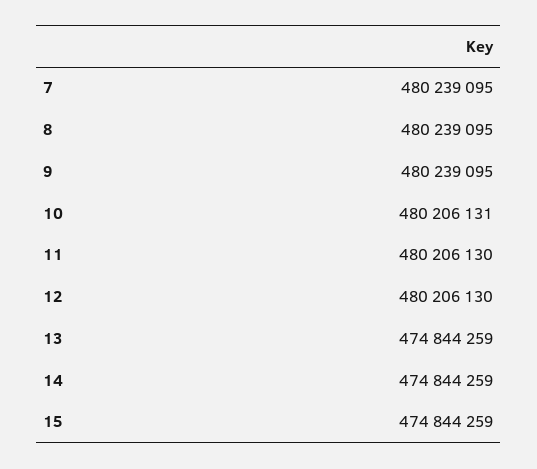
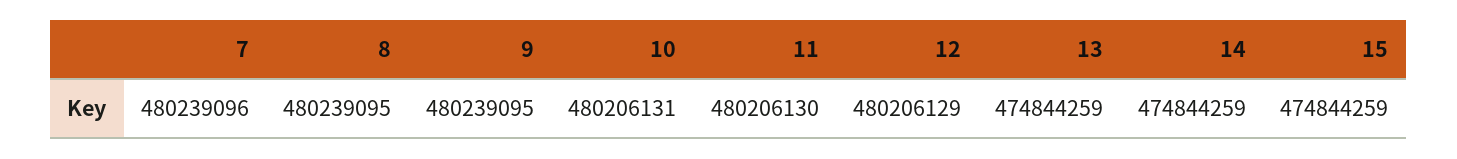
  {
-   "7": 480239095,
+   "7": 480239096,
    "8": 480239095,
    "9": 480239095,
    "10": 480206131,
    "11": 480206130,
-   "12": 480206130,
+   "12": 480206129,
    "13": 474844259,
    "14": 474844259,
    "15": 474844259
  }

